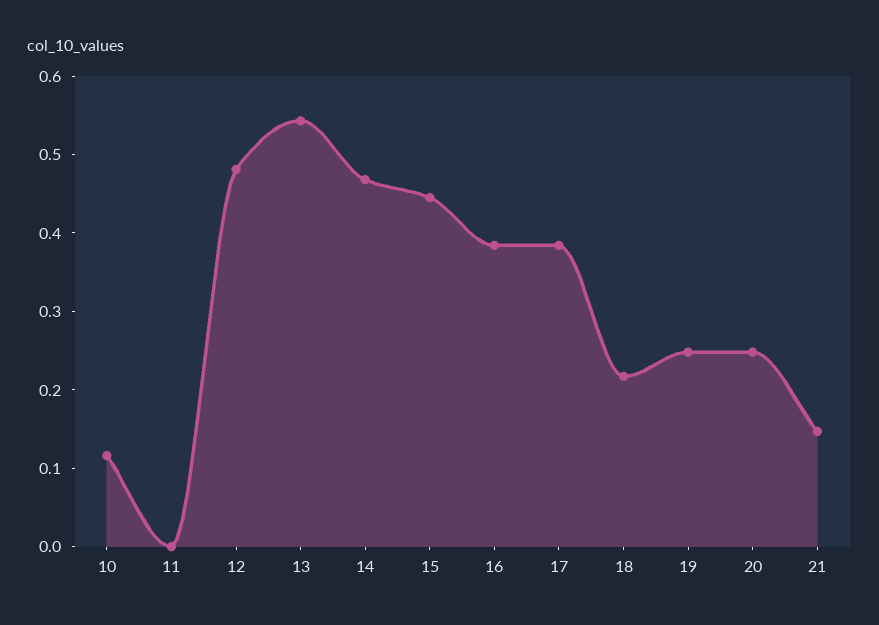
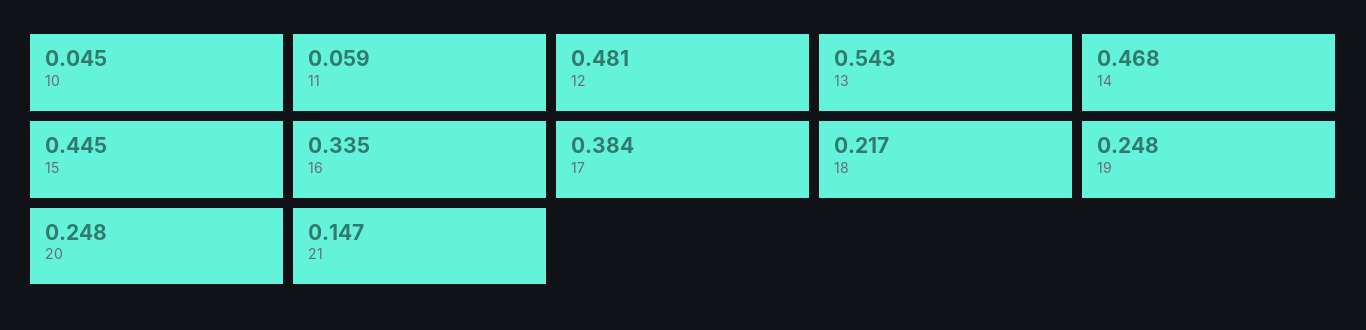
  {
-   "10": 0.12,
+   "10": 0.045,
-   "11": 0,
+   "11": 0.059,
    "12": 0.481,
    "13": 0.543,
    "14": 0.468,
    "15": 0.445,
-   "16": 0.38,
+   "16": 0.335,
    "17": 0.384,
    "18": 0.217,
    "19": 0.248,
    "20": 0.248,
    "21": 0.147
  }

